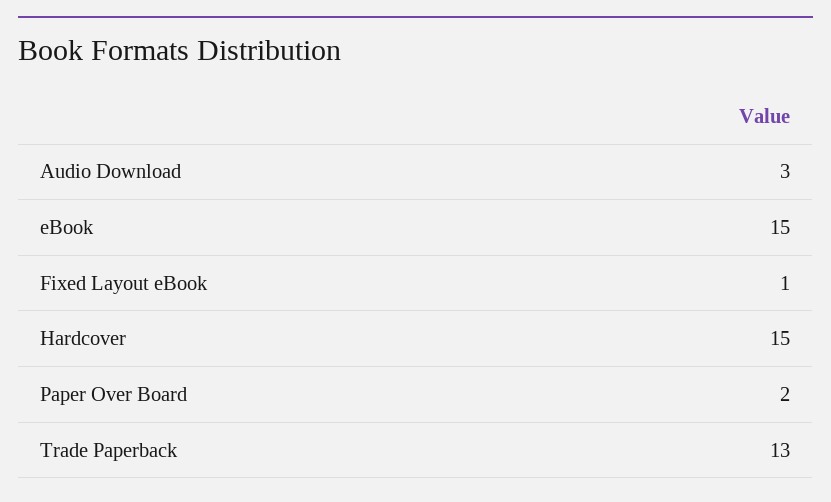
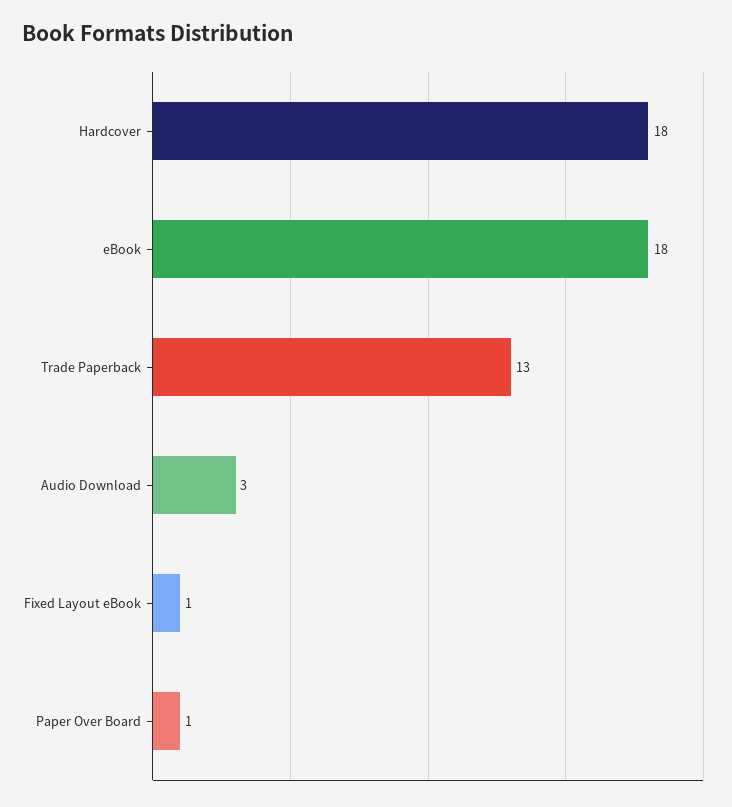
  {
    "Audio Download": 3,
-   "eBook": 15,
+   "eBook": 18,
    "Fixed Layout eBook": 1,
-   "Hardcover": 15,
+   "Hardcover": 18,
-   "Paper Over Board": 2,
+   "Paper Over Board": 1,
    "Trade Paperback": 13
  }

